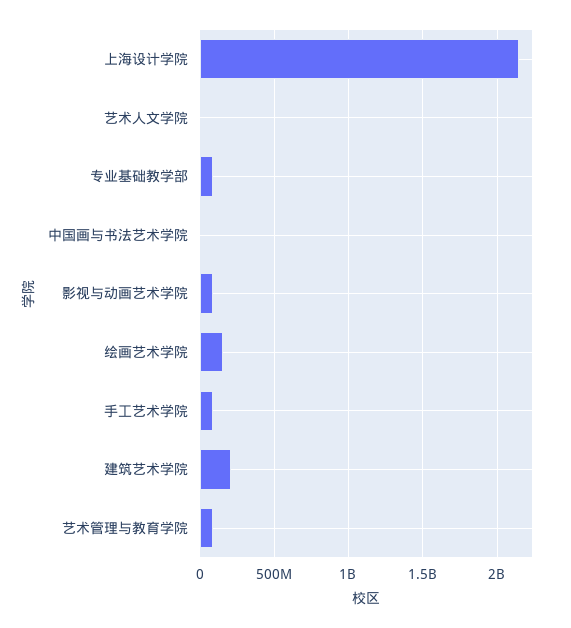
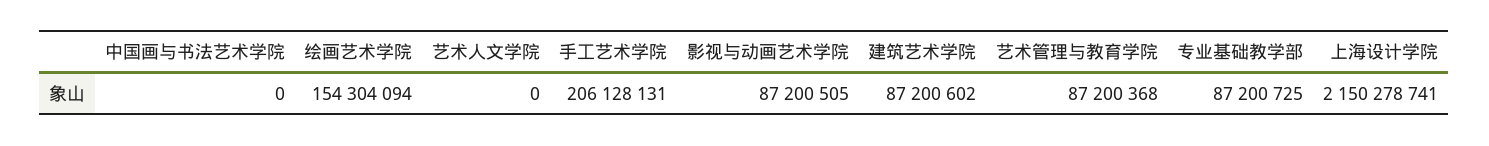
  {
    "上海设计学院": 2150278741,
    "艺术人文学院": 0,
    "专业基础教学部": 87200725,
    "中国画与书法艺术学院": 0,
    "影视与动画艺术学院": 87200505,
    "绘画艺术学院": 154304094,
-   "手工艺术学院": 100000000,
+   "手工艺术学院": 206128131,
-   "建筑艺术学院": 200000000,
+   "建筑艺术学院": 87200602,
    "艺术管理与教育学院": 87200368
  }

